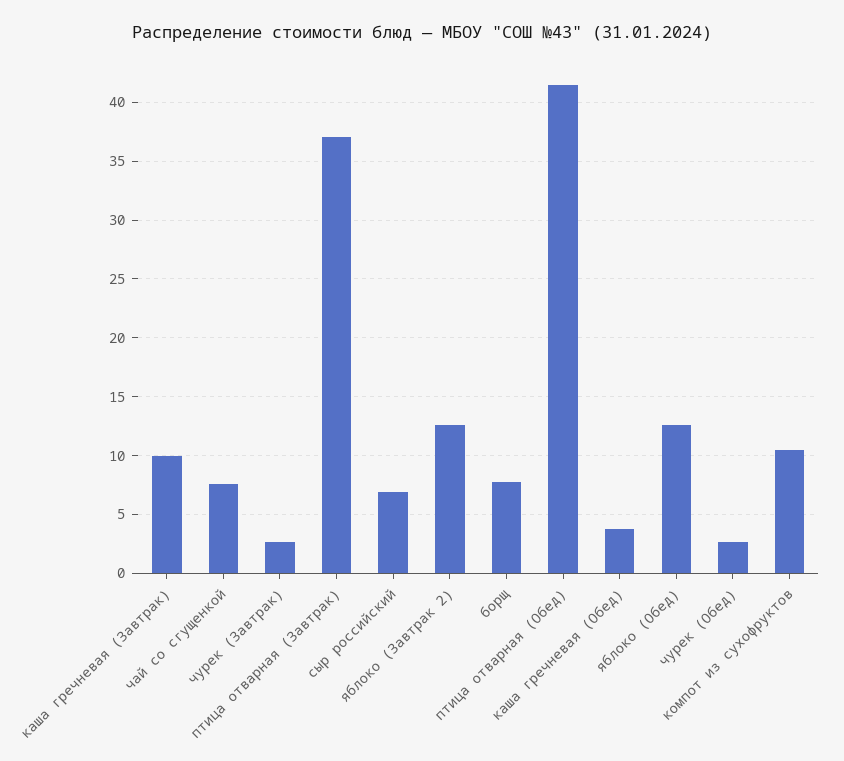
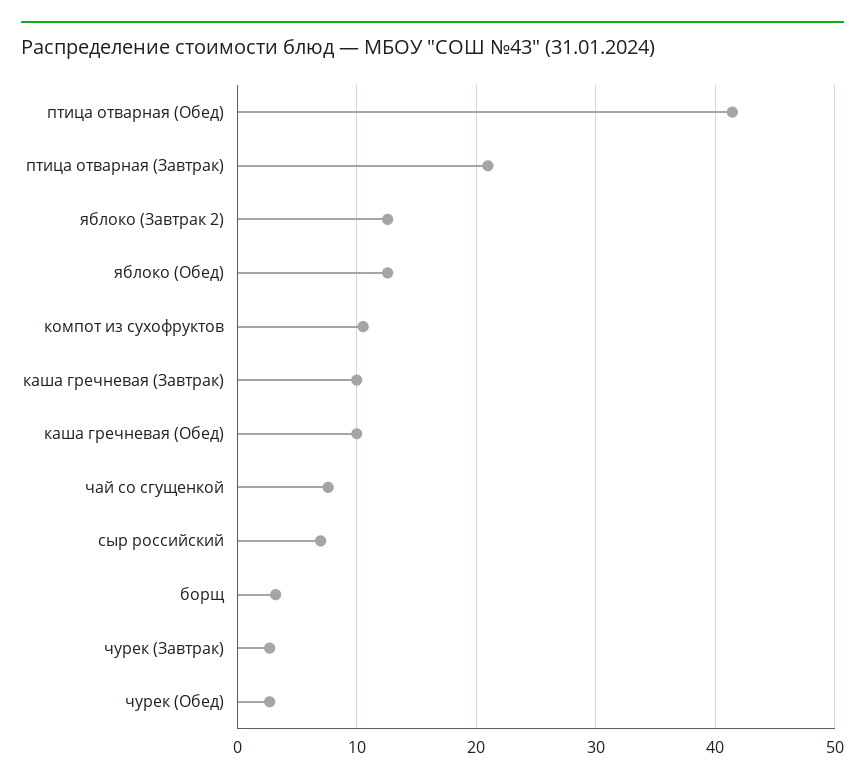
  {
    "каша гречневая (Завтрак)": 10,
    "чай со сгущенкой": 8,
    "чурек (Завтрак)": 3,
-   "птица отварная (Завтрак)": 37,
+   "птица отварная (Завтрак)": 21,
    "сыр российский": 7,
    "яблоко (Завтрак 2)": 13,
-   "борщ": 8,
+   "борщ": 3,
    "птица отварная (Обед)": 41,
-   "каша гречневая (Обед)": 4,
+   "каша гречневая (Обед)": 10,
    "яблоко (Обед)": 13,
    "чурек (Обед)": 3,
    "компот из сухофруктов": 11
  }

